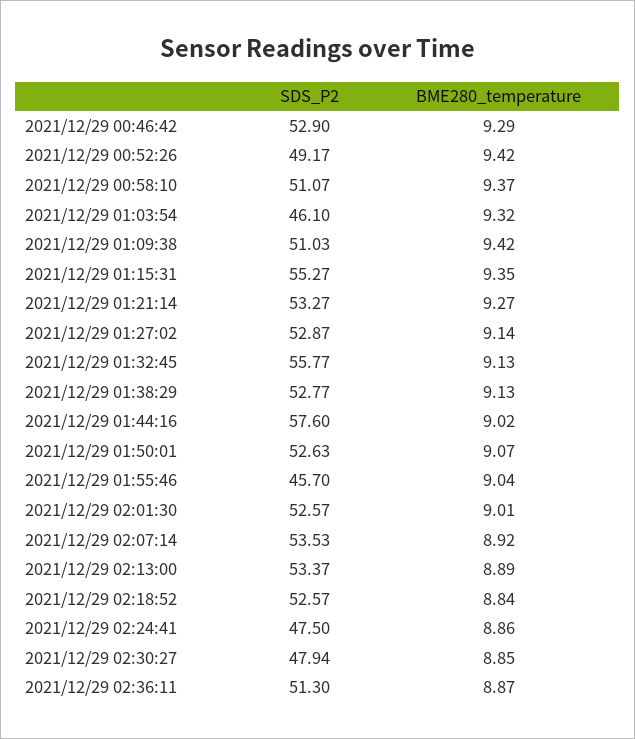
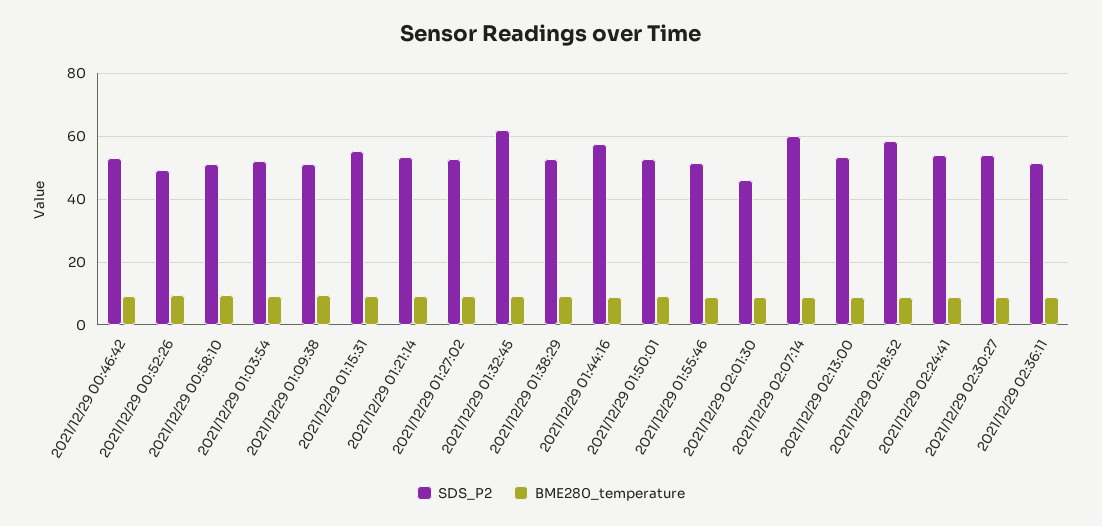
  {
    "SDS_P2": {
      "2021/12/29 00:46:42": 52.9,
      "2021/12/29 00:52:26": 49.17,
      "2021/12/29 00:58:10": 51.07,
-     "2021/12/29 01:03:54": 46.1,
+     "2021/12/29 01:03:54": 52,
      "2021/12/29 01:09:38": 51.03,
      "2021/12/29 01:15:31": 55.27,
      "2021/12/29 01:21:14": 53.27,
      "2021/12/29 01:27:02": 52.87,
-     "2021/12/29 01:32:45": 55.77,
+     "2021/12/29 01:32:45": 62,
      "2021/12/29 01:38:29": 52.77,
      "2021/12/29 01:44:16": 57.6,
      "2021/12/29 01:50:01": 52.63,
-     "2021/12/29 01:55:46": 45.7,
+     "2021/12/29 01:55:46": 52,
-     "2021/12/29 02:01:30": 52.57,
+     "2021/12/29 02:01:30": 46,
-     "2021/12/29 02:07:14": 53.53,
+     "2021/12/29 02:07:14": 60,
      "2021/12/29 02:13:00": 53.37,
-     "2021/12/29 02:18:52": 52.57,
+     "2021/12/29 02:18:52": 58,
-     "2021/12/29 02:24:41": 47.5,
+     "2021/12/29 02:24:41": 54,
-     "2021/12/29 02:30:27": 47.94,
+     "2021/12/29 02:30:27": 54,
      "2021/12/29 02:36:11": 51.3
    },
    "BME280_temperature": {
      "2021/12/29 00:46:42": 9.29,
      "2021/12/29 00:52:26": 9.42,
      "2021/12/29 00:58:10": 9.37,
      "2021/12/29 01:03:54": 9.32,
      "2021/12/29 01:09:38": 9.42,
      "2021/12/29 01:15:31": 9.35,
      "2021/12/29 01:21:14": 9.27,
      "2021/12/29 01:27:02": 9.14,
      "2021/12/29 01:32:45": 9.13,
      "2021/12/29 01:38:29": 9.13,
      "2021/12/29 01:44:16": 9.02,
      "2021/12/29 01:50:01": 9.07,
      "2021/12/29 01:55:46": 9.04,
      "2021/12/29 02:01:30": 9.01,
      "2021/12/29 02:07:14": 8.92,
      "2021/12/29 02:13:00": 8.89,
      "2021/12/29 02:18:52": 8.84,
      "2021/12/29 02:24:41": 8.86,
      "2021/12/29 02:30:27": 8.85,
      "2021/12/29 02:36:11": 8.87
    }
  }

